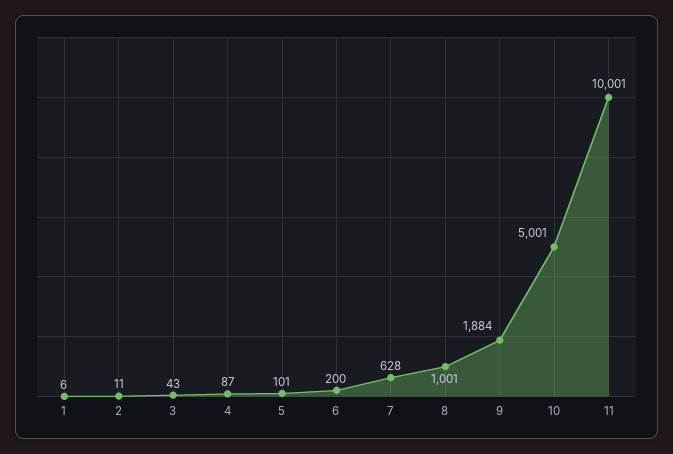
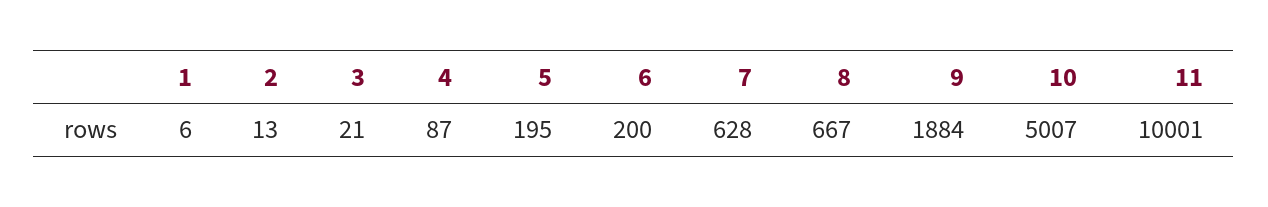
  {
    "1": 6,
-   "2": 11,
+   "2": 13,
-   "3": 43,
+   "3": 21,
    "4": 87,
-   "5": 101,
+   "5": 195,
    "6": 200,
    "7": 628,
-   "8": 1001,
+   "8": 667,
    "9": 1884,
-   "10": 5001,
+   "10": 5007,
    "11": 10001
  }

